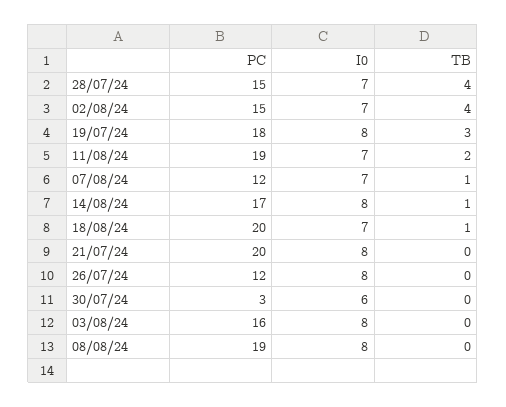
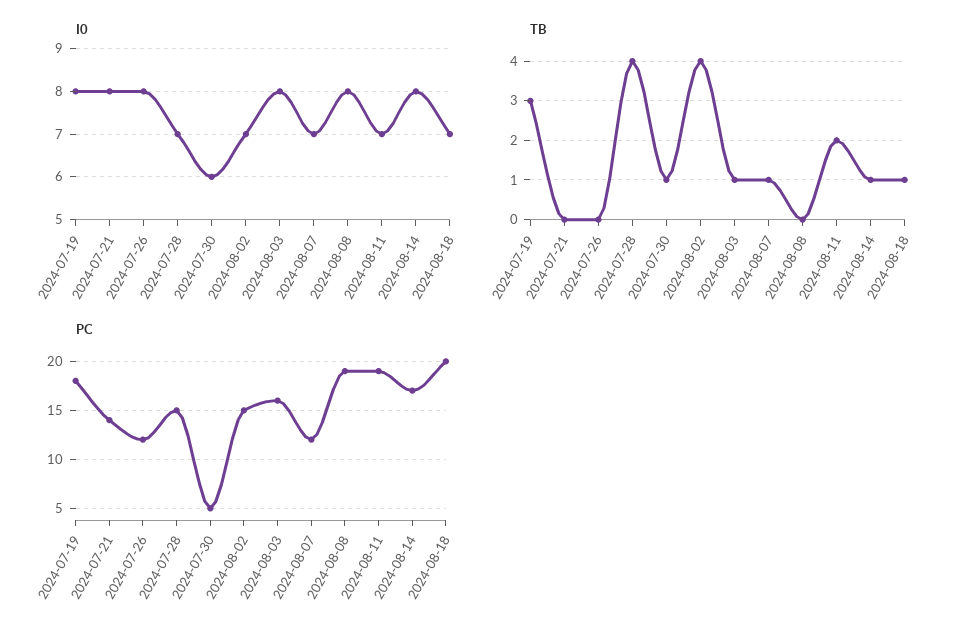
  {
    "PC": {
      "28/07/24": 15,
      "02/08/24": 15,
      "19/07/24": 18,
      "11/08/24": 19,
      "07/08/24": 12,
      "14/08/24": 17,
      "18/08/24": 20,
-     "21/07/24": 20,
+     "21/07/24": 14,
      "26/07/24": 12,
-     "30/07/24": 3,
+     "30/07/24": 5,
      "03/08/24": 16,
      "08/08/24": 19
    },
    "I0": {
      "28/07/24": 7,
      "02/08/24": 7,
      "19/07/24": 8,
      "11/08/24": 7,
      "07/08/24": 7,
      "14/08/24": 8,
      "18/08/24": 7,
      "21/07/24": 8,
      "26/07/24": 8,
      "30/07/24": 6,
      "03/08/24": 8,
      "08/08/24": 8
    },
    "TB": {
      "28/07/24": 4,
      "02/08/24": 4,
      "19/07/24": 3,
      "11/08/24": 2,
      "07/08/24": 1,
      "14/08/24": 1,
      "18/08/24": 1,
      "21/07/24": 0,
      "26/07/24": 0,
-     "30/07/24": 0,
+     "30/07/24": 1,
-     "03/08/24": 0,
+     "03/08/24": 1,
      "08/08/24": 0
    }
  }

